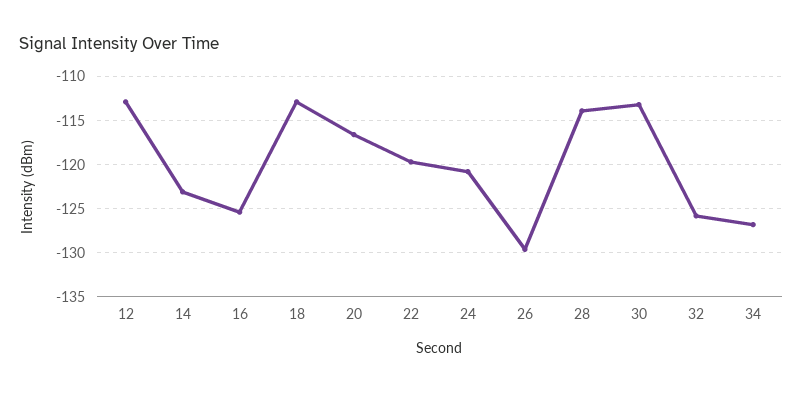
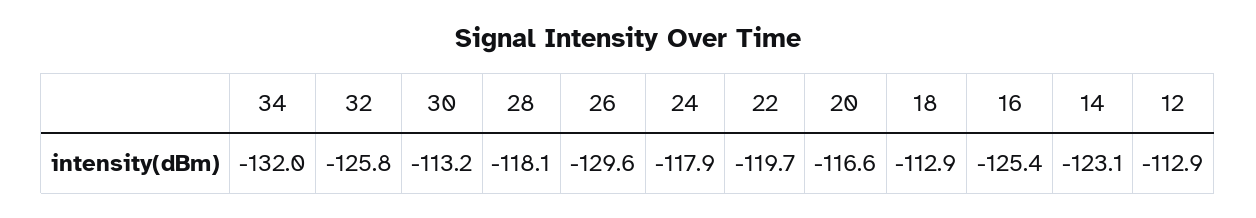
  {
    "12": -112.9,
    "14": -123.1,
    "16": -125.4,
    "18": -112.9,
    "20": -116.6,
    "22": -119.7,
-   "24": -121,
+   "24": -117.9,
    "26": -129.6,
-   "28": -114,
+   "28": -118.1,
    "30": -113.2,
    "32": -125.8,
-   "34": -127
+   "34": -132
  }

